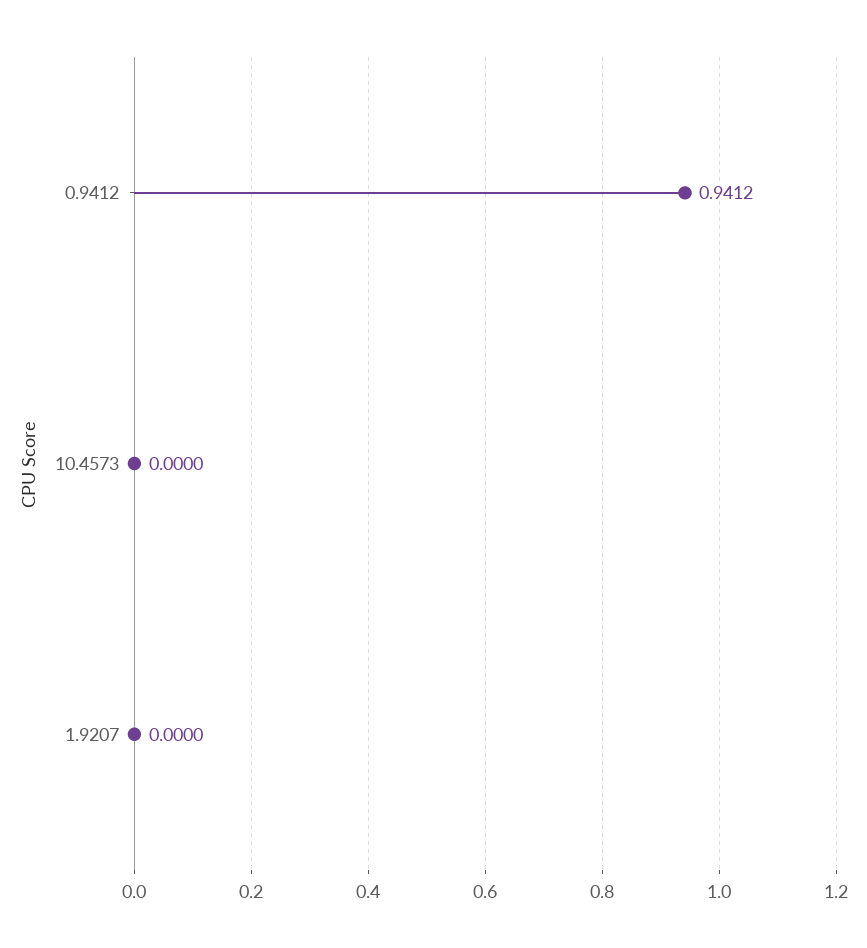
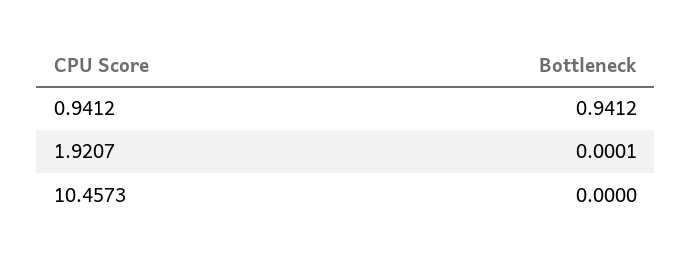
  {
    "0.9412": 0.9412,
    "10.4573": 0,
-   "1.9207": 0
+   "1.9207": 0.0001
  }

